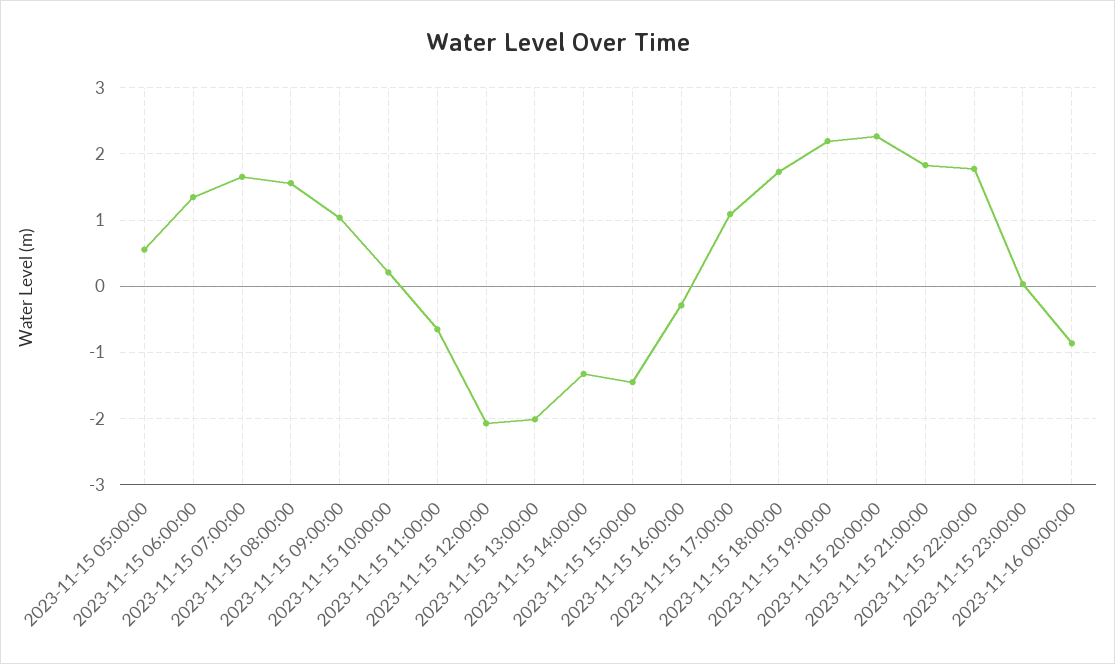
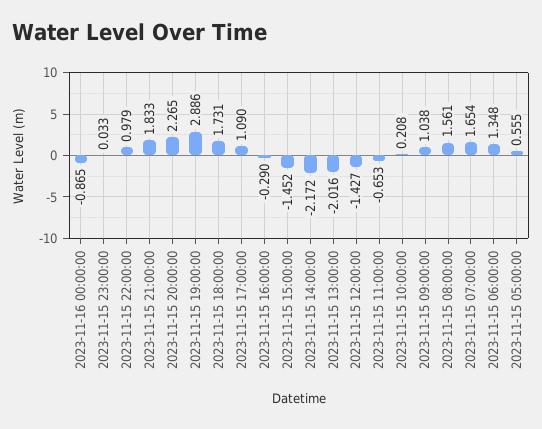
  {
    "2023-11-15 05:00:00": 0.555,
    "2023-11-15 06:00:00": 1.348,
    "2023-11-15 07:00:00": 1.654,
    "2023-11-15 08:00:00": 1.561,
    "2023-11-15 09:00:00": 1.038,
    "2023-11-15 10:00:00": 0.208,
    "2023-11-15 11:00:00": -0.653,
-   "2023-11-15 12:00:00": -2.1,
+   "2023-11-15 12:00:00": -1.427,
    "2023-11-15 13:00:00": -2.016,
-   "2023-11-15 14:00:00": -1.3,
+   "2023-11-15 14:00:00": -2.172,
    "2023-11-15 15:00:00": -1.452,
    "2023-11-15 16:00:00": -0.29,
    "2023-11-15 17:00:00": 1.09,
    "2023-11-15 18:00:00": 1.731,
-   "2023-11-15 19:00:00": 2.2,
+   "2023-11-15 19:00:00": 2.886,
    "2023-11-15 20:00:00": 2.265,
    "2023-11-15 21:00:00": 1.833,
-   "2023-11-15 22:00:00": 1.8,
+   "2023-11-15 22:00:00": 0.979,
    "2023-11-15 23:00:00": 0.033,
    "2023-11-16 00:00:00": -0.865
  }

